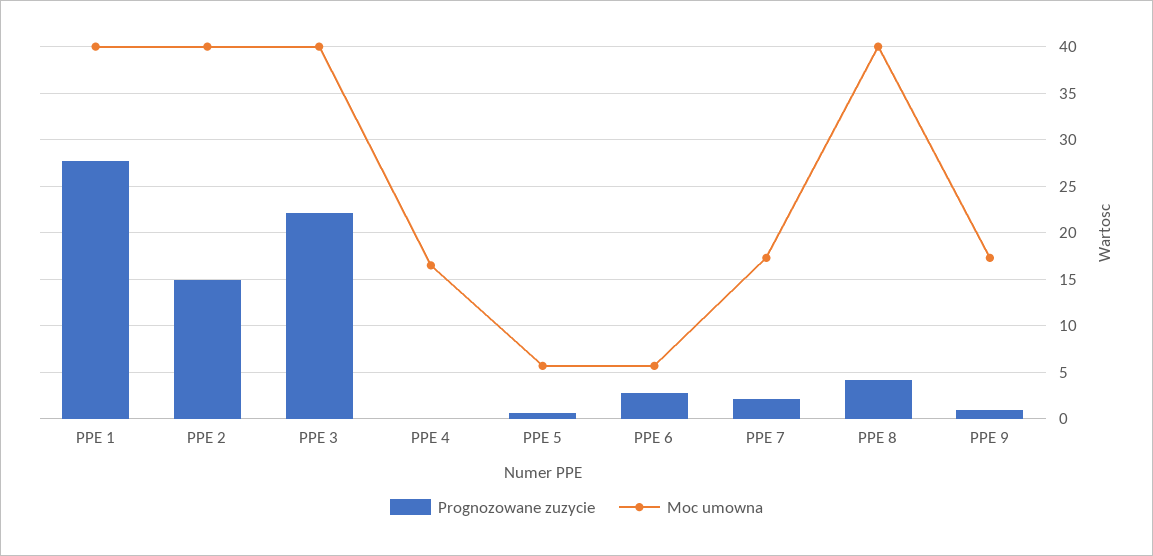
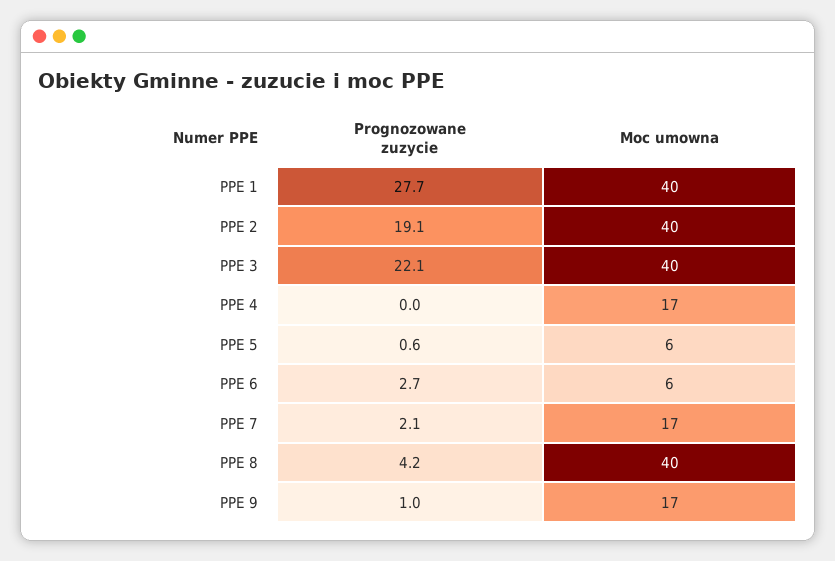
  {
    "Prognozowane zuzycie": {
      "PPE 1": 27.7,
-     "PPE 2": 15,
+     "PPE 2": 19.1,
      "PPE 3": 22.1,
      "PPE 4": 0,
      "PPE 5": 0.6,
      "PPE 6": 2.7,
      "PPE 7": 2.1,
      "PPE 8": 4.2,
      "PPE 9": 1
    },
    "Moc umowna": {
      "PPE 1": 40,
      "PPE 2": 40,
      "PPE 3": 40,
      "PPE 4": 17,
      "PPE 5": 6,
      "PPE 6": 6,
      "PPE 7": 17,
      "PPE 8": 40,
      "PPE 9": 17
    }
  }

